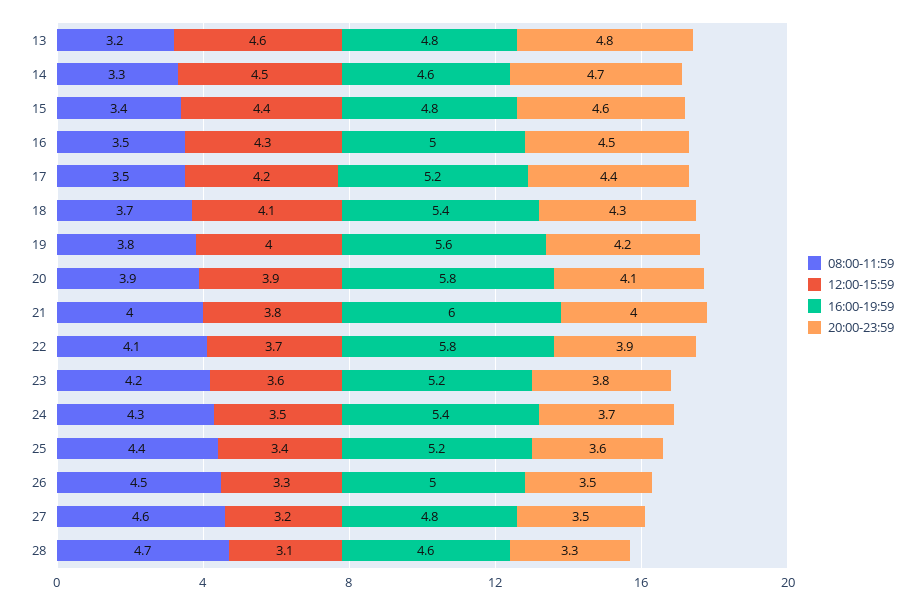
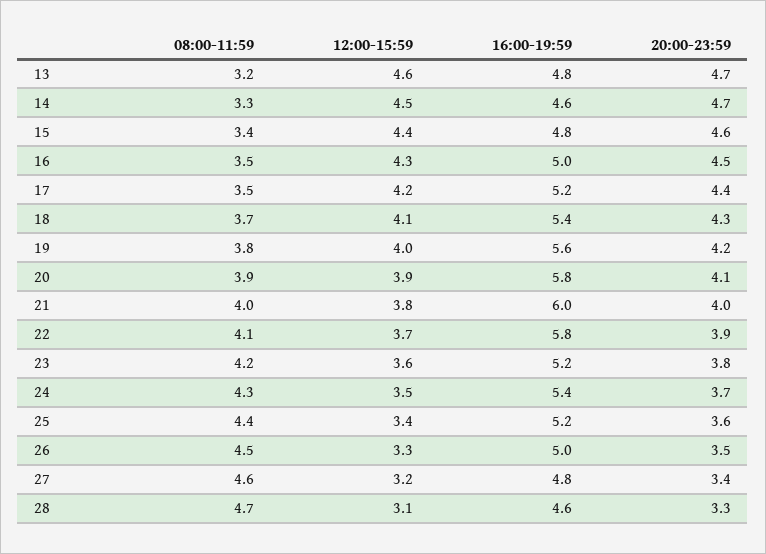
  {
    "08:00-11:59": {
      "13": 3.2,
      "14": 3.3,
      "15": 3.4,
      "16": 3.5,
      "17": 3.5,
      "18": 3.7,
      "19": 3.8,
      "20": 3.9,
      "21": 4,
      "22": 4.1,
      "23": 4.2,
      "24": 4.3,
      "25": 4.4,
      "26": 4.5,
      "27": 4.6,
      "28": 4.7
    },
    "12:00-15:59": {
      "13": 4.6,
      "14": 4.5,
      "15": 4.4,
      "16": 4.3,
      "17": 4.2,
      "18": 4.1,
      "19": 4,
      "20": 3.9,
      "21": 3.8,
      "22": 3.7,
      "23": 3.6,
      "24": 3.5,
      "25": 3.4,
      "26": 3.3,
      "27": 3.2,
      "28": 3.1
    },
    "16:00-19:59": {
      "13": 4.8,
      "14": 4.6,
      "15": 4.8,
      "16": 5,
      "17": 5.2,
      "18": 5.4,
      "19": 5.6,
      "20": 5.8,
      "21": 6,
      "22": 5.8,
      "23": 5.2,
      "24": 5.4,
      "25": 5.2,
      "26": 5,
      "27": 4.8,
      "28": 4.6
    },
    "20:00-23:59": {
-     "13": 4.8,
+     "13": 4.7,
      "14": 4.7,
      "15": 4.6,
      "16": 4.5,
      "17": 4.4,
      "18": 4.3,
      "19": 4.2,
      "20": 4.1,
      "21": 4,
      "22": 3.9,
      "23": 3.8,
      "24": 3.7,
      "25": 3.6,
      "26": 3.5,
-     "27": 3.5,
+     "27": 3.4,
      "28": 3.3
    }
  }

